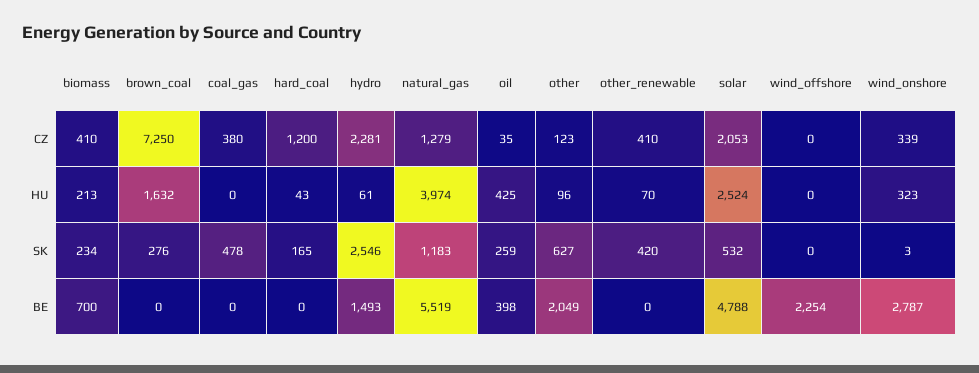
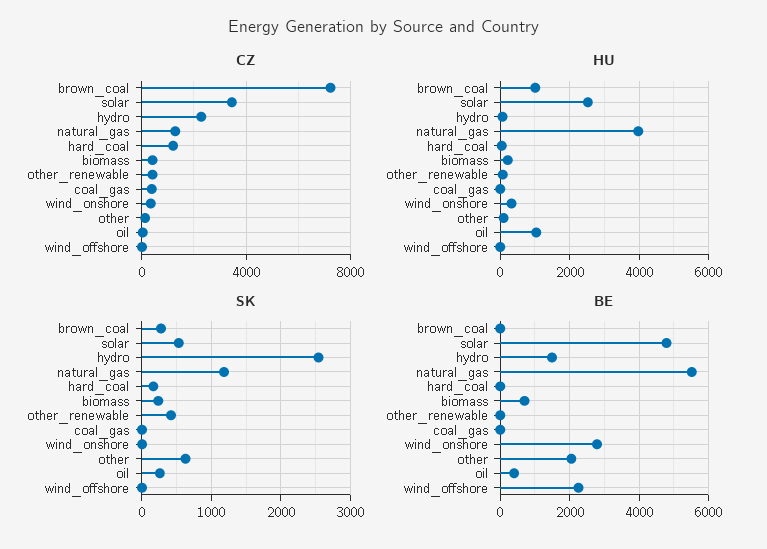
  {
    "CZ": {
      "biomass": 410,
      "brown_coal": 7250,
      "coal_gas": 380,
      "hard_coal": 1200,
      "hydro": 2281,
      "natural_gas": 1279,
      "oil": 35,
      "other": 123,
      "other_renewable": 410,
-     "solar": 2053,
+     "solar": 3500,
      "wind_offshore": 0,
      "wind_onshore": 339
    },
    "HU": {
      "biomass": 213,
-     "brown_coal": 1632,
+     "brown_coal": 1000,
      "coal_gas": 0,
      "hard_coal": 43,
      "hydro": 61,
      "natural_gas": 3974,
-     "oil": 425,
+     "oil": 1000,
      "other": 96,
      "other_renewable": 70,
      "solar": 2524,
      "wind_offshore": 0,
      "wind_onshore": 323
    },
    "SK": {
      "biomass": 234,
      "brown_coal": 276,
-     "coal_gas": 478,
+     "coal_gas": 0,
      "hard_coal": 165,
      "hydro": 2546,
      "natural_gas": 1183,
      "oil": 259,
      "other": 627,
      "other_renewable": 420,
      "solar": 532,
      "wind_offshore": 0,
      "wind_onshore": 3
    },
    "BE": {
      "biomass": 700,
      "brown_coal": 0,
      "coal_gas": 0,
      "hard_coal": 0,
      "hydro": 1493,
      "natural_gas": 5519,
      "oil": 398,
      "other": 2049,
      "other_renewable": 0,
      "solar": 4788,
      "wind_offshore": 2254,
      "wind_onshore": 2787
    }
  }

